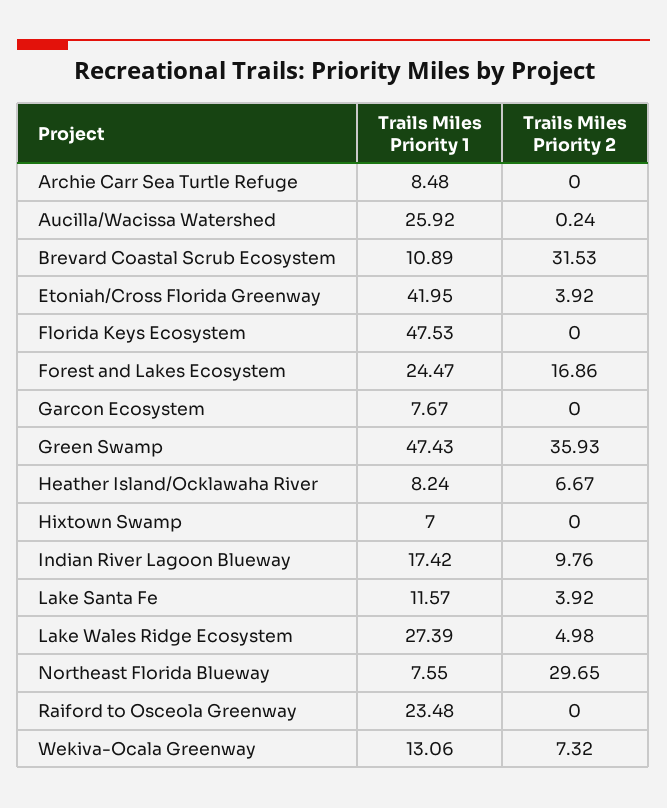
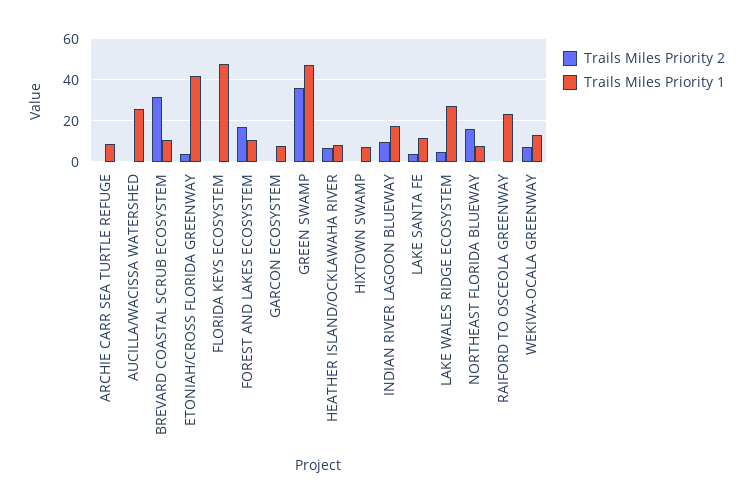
  {
    "Trails Miles Priority 1": {
      "Archie Carr Sea Turtle Refuge": 8.48,
      "Aucilla/Wacissa Watershed": 25.92,
      "Brevard Coastal Scrub Ecosystem": 10.89,
      "Etoniah/Cross Florida Greenway": 41.95,
      "Florida Keys Ecosystem": 47.53,
-     "Forest and Lakes Ecosystem": 24.47,
+     "Forest and Lakes Ecosystem": 10,
      "Garcon Ecosystem": 7.67,
      "Green Swamp": 47.43,
      "Heather Island/Ocklawaha River": 8.24,
      "Hixtown Swamp": 7,
      "Indian River Lagoon Blueway": 17.42,
      "Lake Santa Fe": 11.57,
      "Lake Wales Ridge Ecosystem": 27.39,
      "Northeast Florida Blueway": 7.55,
      "Raiford to Osceola Greenway": 23.48,
      "Wekiva-Ocala Greenway": 13.06
    },
    "Trails Miles Priority 2": {
      "Archie Carr Sea Turtle Refuge": 0,
      "Aucilla/Wacissa Watershed": 0.24,
      "Brevard Coastal Scrub Ecosystem": 31.53,
      "Etoniah/Cross Florida Greenway": 3.92,
      "Florida Keys Ecosystem": 0,
      "Forest and Lakes Ecosystem": 16.86,
      "Garcon Ecosystem": 0,
      "Green Swamp": 35.93,
      "Heather Island/Ocklawaha River": 6.67,
      "Hixtown Swamp": 0,
      "Indian River Lagoon Blueway": 9.76,
      "Lake Santa Fe": 3.92,
      "Lake Wales Ridge Ecosystem": 4.98,
-     "Northeast Florida Blueway": 29.65,
+     "Northeast Florida Blueway": 15,
      "Raiford to Osceola Greenway": 0,
      "Wekiva-Ocala Greenway": 7.32
    }
  }

